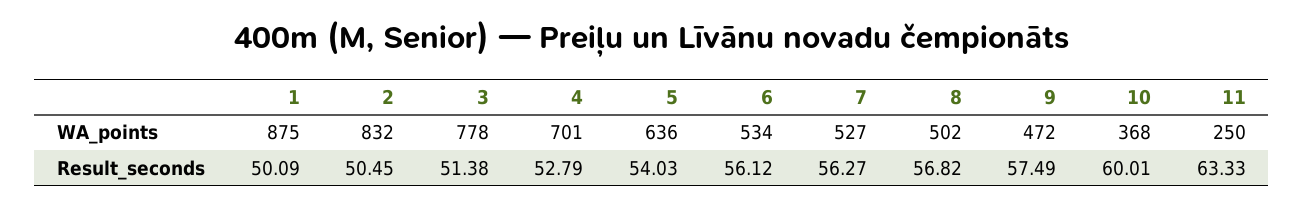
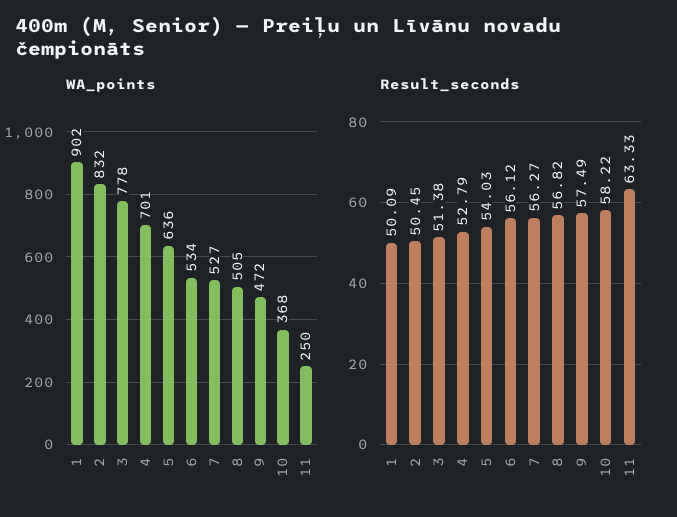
  {
    "WA_points": {
-     "1": 875,
+     "1": 902,
      "2": 832,
      "3": 778,
      "4": 701,
      "5": 636,
      "6": 534,
      "7": 527,
-     "8": 502,
+     "8": 505,
      "9": 472,
      "10": 368,
      "11": 250
    },
    "Result_seconds": {
      "1": 50.09,
      "2": 50.45,
      "3": 51.38,
      "4": 52.79,
      "5": 54.03,
      "6": 56.12,
      "7": 56.27,
      "8": 56.82,
      "9": 57.49,
-     "10": 60.01,
+     "10": 58.22,
      "11": 63.33
    }
  }

